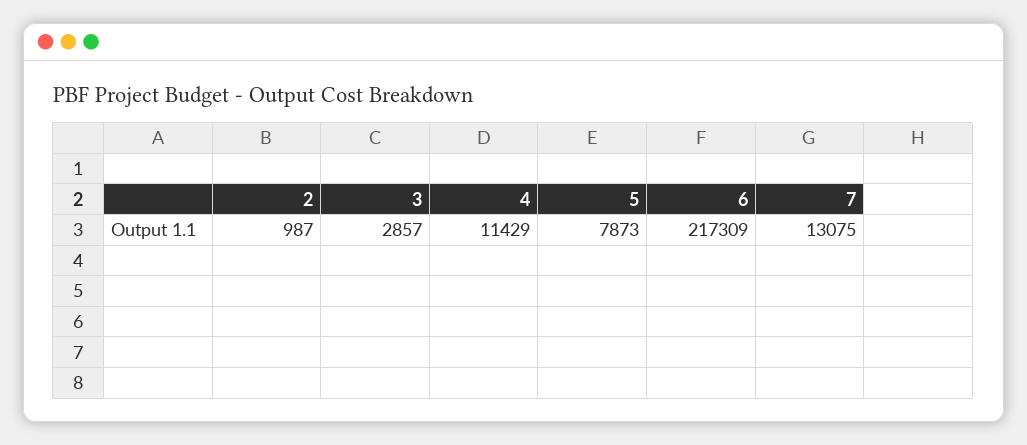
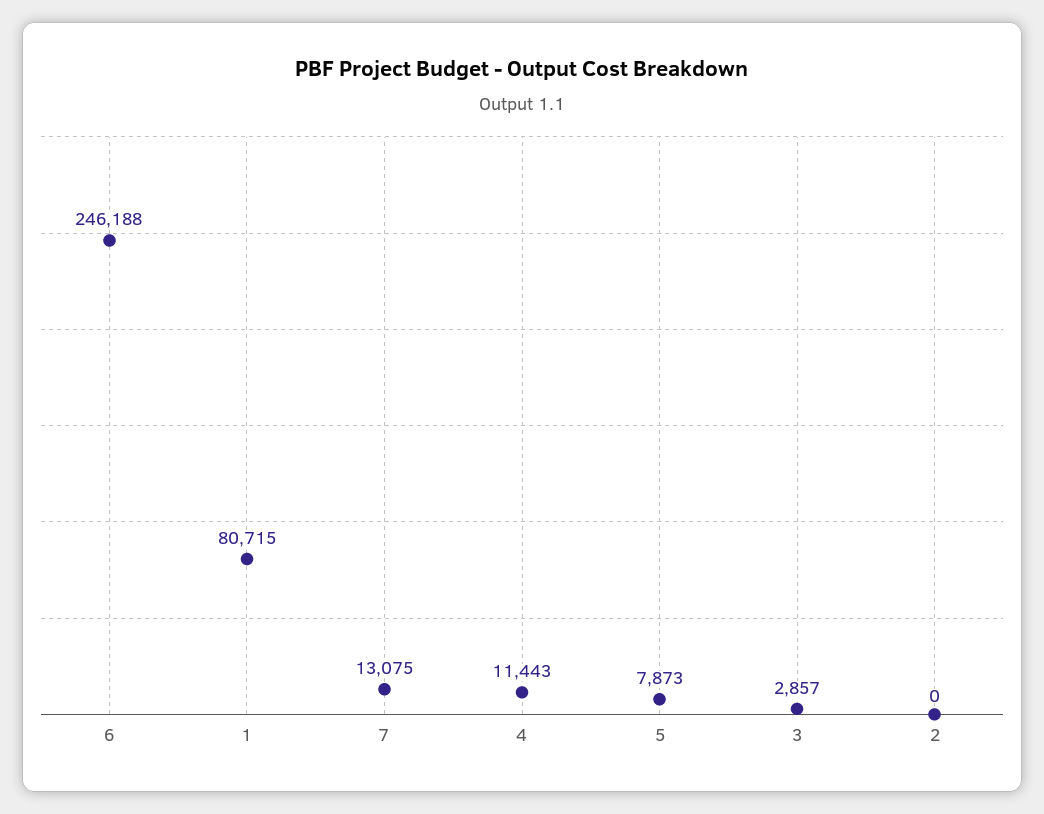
  {
-   "2": 987,
+   "2": 0,
    "3": 2857,
-   "4": 11429,
+   "4": 11443,
    "5": 7873,
-   "6": 217309,
+   "6": 246188,
-   "7": 13075
+   "7": 13075,
+   "1": 80715
  }

